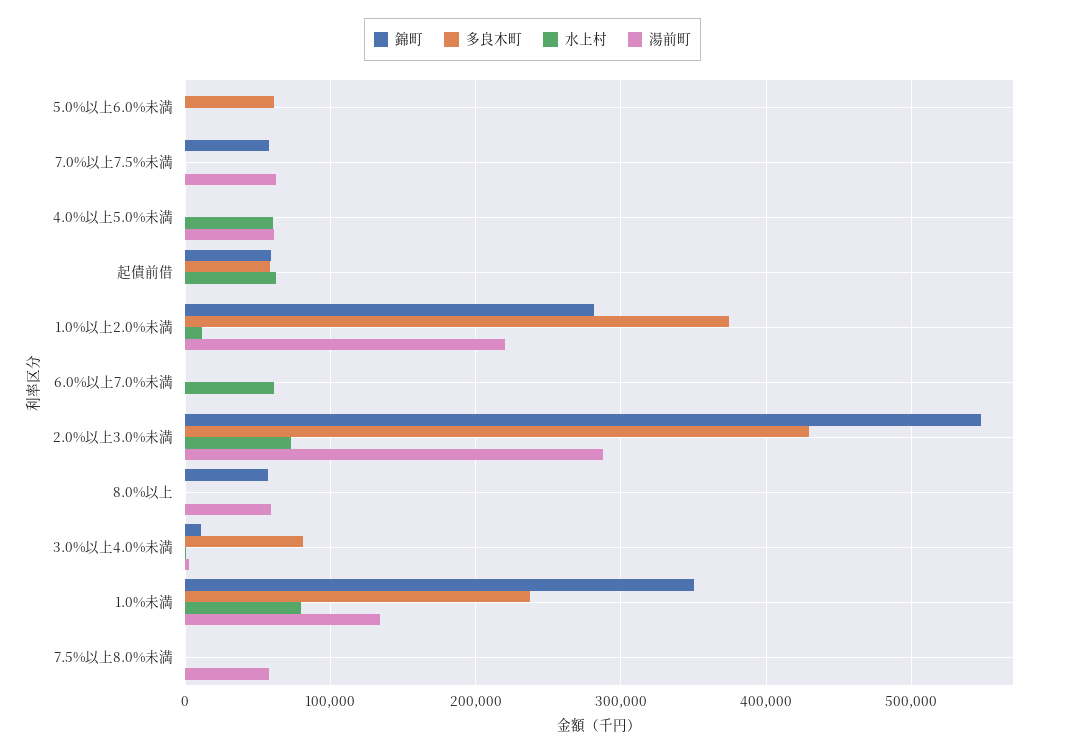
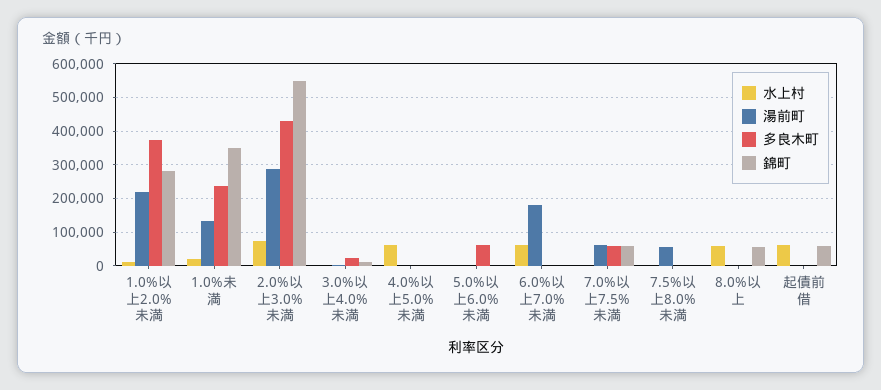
  {
    "錦町": {
      "5.0%以上6.0%未満": 0,
      "7.0%以上7.5%未満": 60000,
      "4.0%以上5.0%未満": 0,
      "起債前借": 60000,
      "1.0%以上2.0%未満": 280000,
      "6.0%以上7.0%未満": 0,
      "2.0%以上3.0%未満": 550000,
      "8.0%以上": 60000,
      "3.0%以上4.0%未満": 10000,
      "1.0%未満": 350000,
      "7.5%以上8.0%未満": 0
    },
    "多良木町": {
      "5.0%以上6.0%未満": 60000,
-     "7.0%以上7.5%未満": 0,
+     "7.0%以上7.5%未満": 60000,
      "4.0%以上5.0%未満": 0,
-     "起債前借": 60000,
+     "起債前借": 0,
      "1.0%以上2.0%未満": 370000,
      "6.0%以上7.0%未満": 0,
      "2.0%以上3.0%未満": 430000,
      "8.0%以上": 0,
-     "3.0%以上4.0%未満": 80000,
+     "3.0%以上4.0%未満": 20000,
      "1.0%未満": 240000,
      "7.5%以上8.0%未満": 0
    },
    "水上村": {
      "5.0%以上6.0%未満": 0,
      "7.0%以上7.5%未満": 0,
      "4.0%以上5.0%未満": 60000,
      "起債前借": 60000,
      "1.0%以上2.0%未満": 10000,
      "6.0%以上7.0%未満": 60000,
      "2.0%以上3.0%未満": 70000,
-     "8.0%以上": 0,
+     "8.0%以上": 60000,
      "3.0%以上4.0%未満": 0,
-     "1.0%未満": 80000,
+     "1.0%未満": 20000,
      "7.5%以上8.0%未満": 0
    },
    "湯前町": {
      "5.0%以上6.0%未満": 0,
      "7.0%以上7.5%未満": 60000,
-     "4.0%以上5.0%未満": 60000,
+     "4.0%以上5.0%未満": 0,
      "起債前借": 0,
      "1.0%以上2.0%未満": 220000,
-     "6.0%以上7.0%未満": 0,
+     "6.0%以上7.0%未満": 180000,
      "2.0%以上3.0%未満": 290000,
-     "8.0%以上": 60000,
+     "8.0%以上": 0,
      "3.0%以上4.0%未満": 0,
      "1.0%未満": 130000,
      "7.5%以上8.0%未満": 60000
    }
  }

